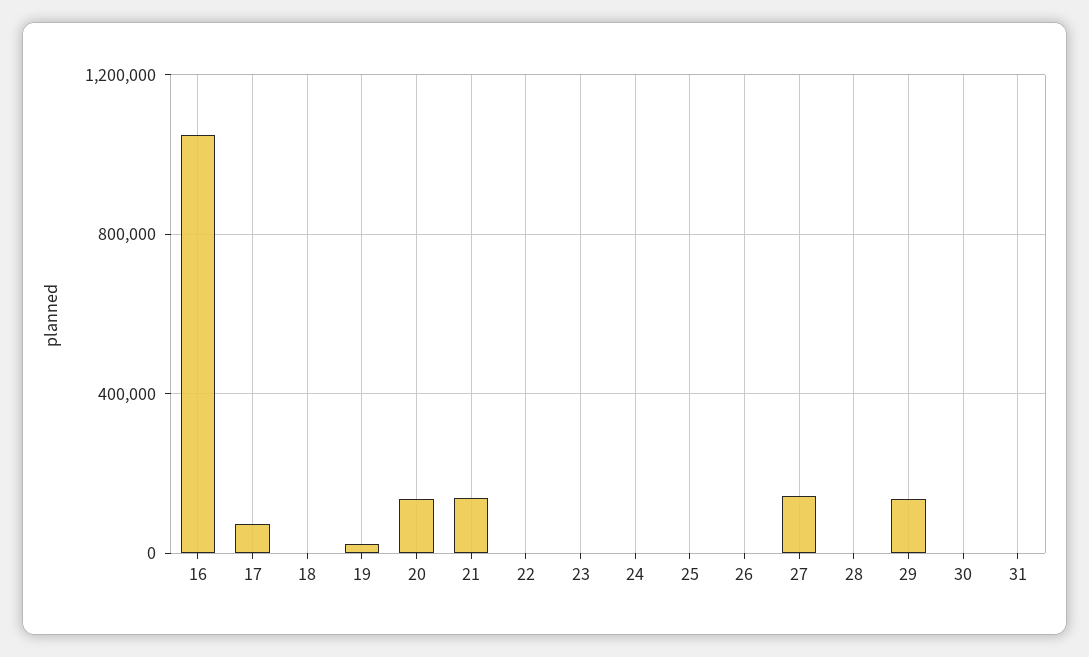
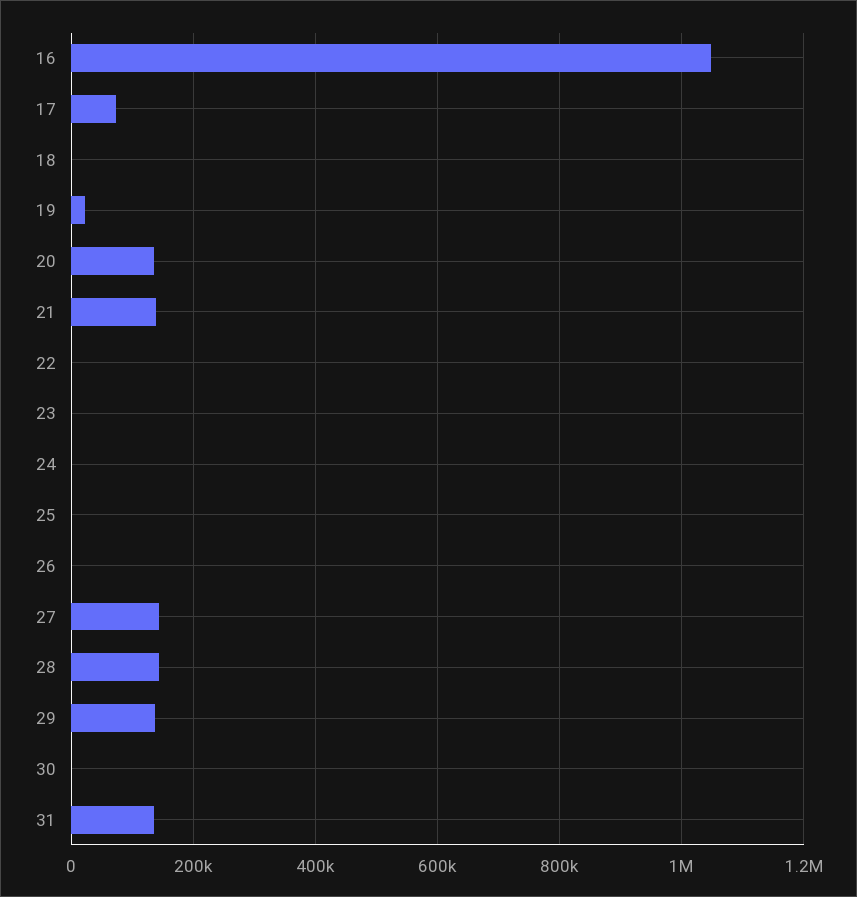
  {
    "16": 1040000,
    "17": 80000,
    "18": 0,
    "19": 20000,
    "20": 140000,
    "21": 140000,
    "22": 0,
    "23": 0,
    "24": 0,
    "25": 0,
    "26": 0,
    "27": 140000,
-   "28": 0,
+   "28": 140000,
    "29": 140000,
    "30": 0,
-   "31": 0
+   "31": 140000
  }

